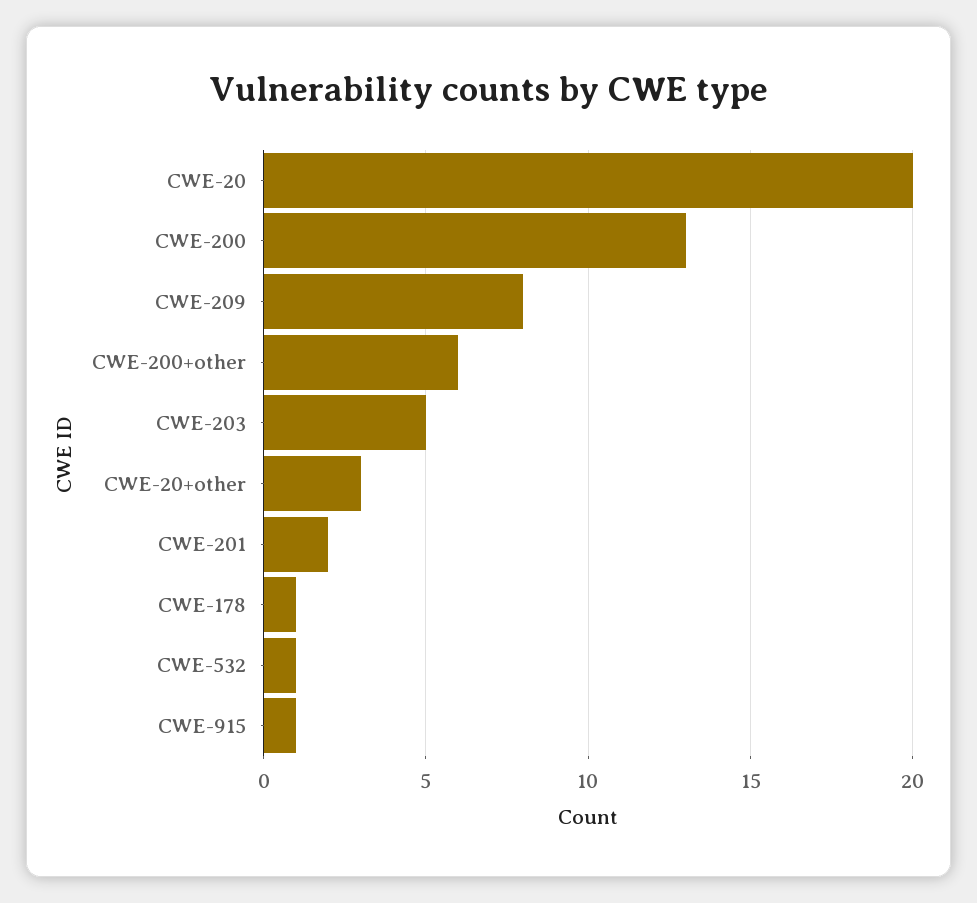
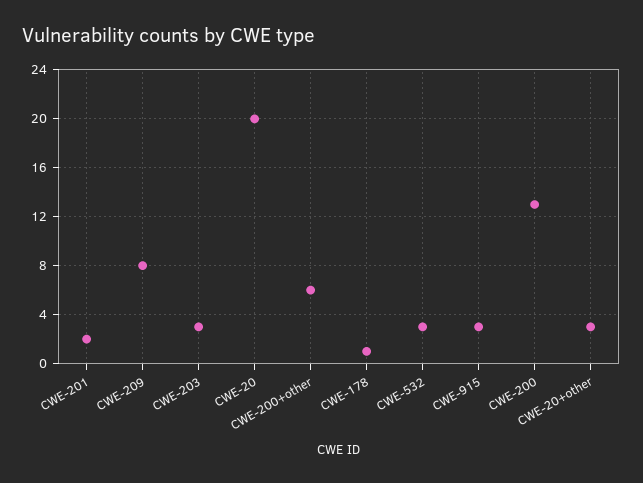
  {
    "CWE-20": 20,
    "CWE-200": 13,
    "CWE-209": 8,
    "CWE-200+other": 6,
-   "CWE-203": 5,
+   "CWE-203": 3,
    "CWE-20+other": 3,
    "CWE-201": 2,
    "CWE-178": 1,
-   "CWE-532": 1,
+   "CWE-532": 3,
-   "CWE-915": 1
+   "CWE-915": 3
  }

